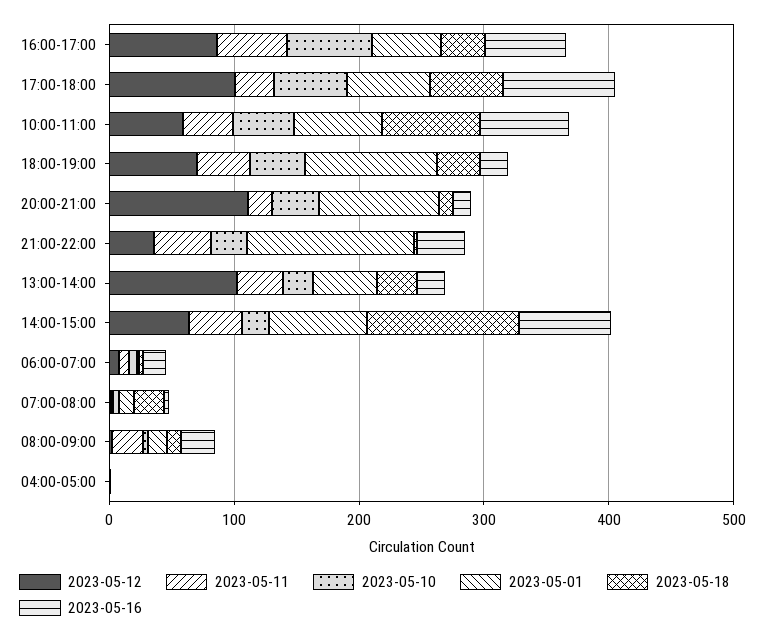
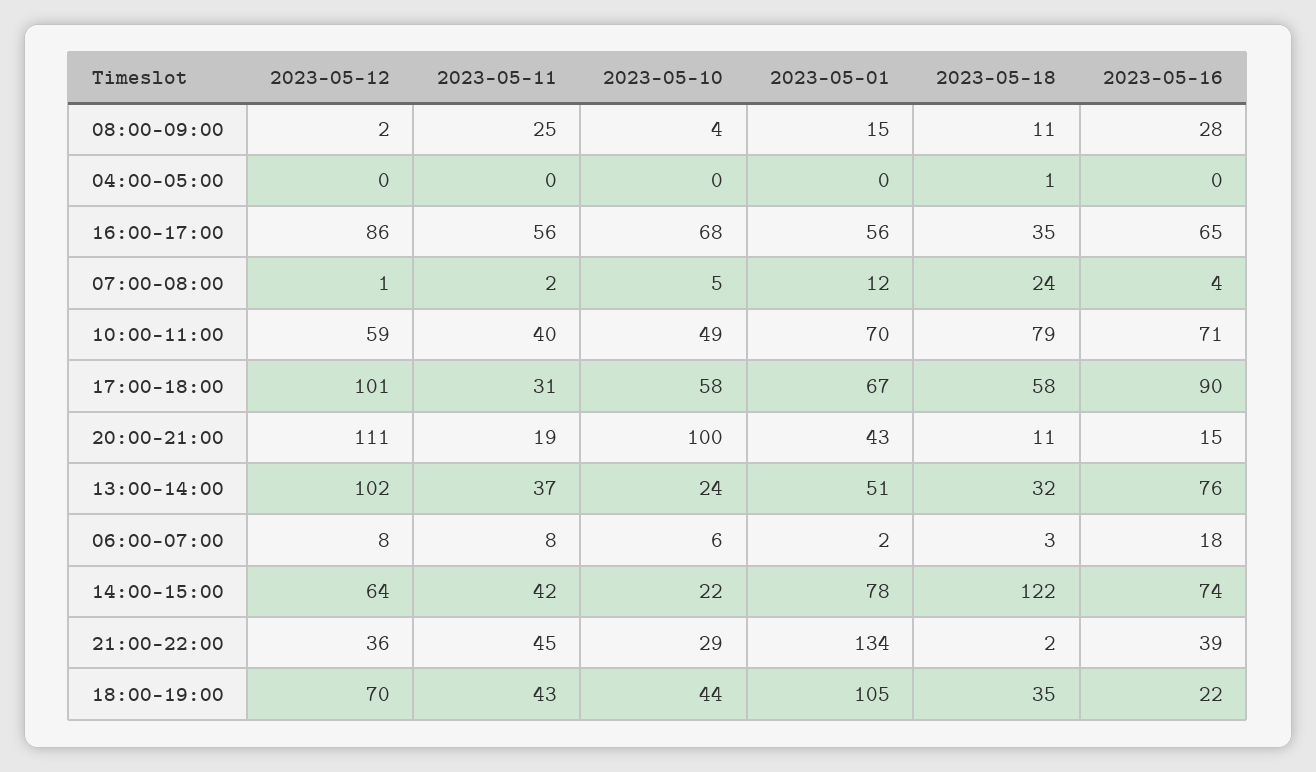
  {
    "2023-05-12": {
      "16:00-17:00": 86,
      "17:00-18:00": 101,
      "10:00-11:00": 59,
      "18:00-19:00": 70,
      "20:00-21:00": 111,
      "21:00-22:00": 36,
      "13:00-14:00": 102,
      "14:00-15:00": 64,
      "06:00-07:00": 8,
      "07:00-08:00": 1,
      "08:00-09:00": 2,
      "04:00-05:00": 0
    },
    "2023-05-11": {
      "16:00-17:00": 56,
      "17:00-18:00": 31,
      "10:00-11:00": 40,
      "18:00-19:00": 43,
      "20:00-21:00": 19,
      "21:00-22:00": 45,
      "13:00-14:00": 37,
      "14:00-15:00": 42,
      "06:00-07:00": 8,
      "07:00-08:00": 2,
      "08:00-09:00": 25,
      "04:00-05:00": 0
    },
    "2023-05-10": {
      "16:00-17:00": 68,
      "17:00-18:00": 58,
      "10:00-11:00": 49,
      "18:00-19:00": 44,
-     "20:00-21:00": 40,
+     "20:00-21:00": 100,
      "21:00-22:00": 29,
      "13:00-14:00": 24,
      "14:00-15:00": 22,
      "06:00-07:00": 6,
      "07:00-08:00": 5,
      "08:00-09:00": 4,
      "04:00-05:00": 0
    },
    "2023-05-01": {
      "16:00-17:00": 56,
      "17:00-18:00": 67,
      "10:00-11:00": 70,
      "18:00-19:00": 105,
-     "20:00-21:00": 100,
+     "20:00-21:00": 43,
      "21:00-22:00": 134,
      "13:00-14:00": 51,
      "14:00-15:00": 78,
      "06:00-07:00": 2,
      "07:00-08:00": 12,
      "08:00-09:00": 15,
      "04:00-05:00": 0
    },
    "2023-05-18": {
      "16:00-17:00": 35,
      "17:00-18:00": 58,
      "10:00-11:00": 79,
      "18:00-19:00": 35,
      "20:00-21:00": 11,
      "21:00-22:00": 2,
      "13:00-14:00": 32,
      "14:00-15:00": 122,
      "06:00-07:00": 3,
      "07:00-08:00": 24,
      "08:00-09:00": 11,
      "04:00-05:00": 1
    },
    "2023-05-16": {
      "16:00-17:00": 65,
      "17:00-18:00": 90,
      "10:00-11:00": 71,
      "18:00-19:00": 22,
      "20:00-21:00": 15,
      "21:00-22:00": 39,
-     "13:00-14:00": 20,
+     "13:00-14:00": 76,
      "14:00-15:00": 74,
      "06:00-07:00": 18,
      "07:00-08:00": 4,
      "08:00-09:00": 28,
      "04:00-05:00": 0
    }
  }

